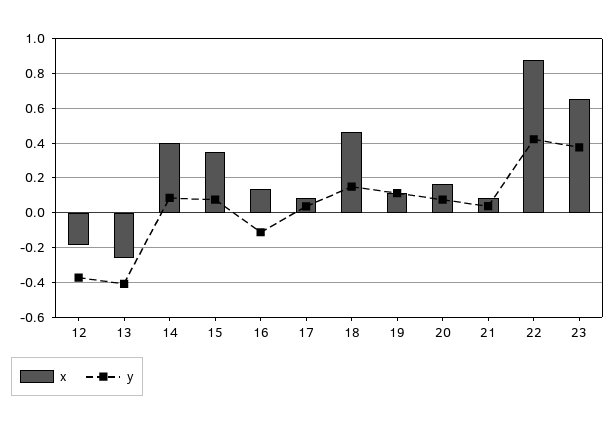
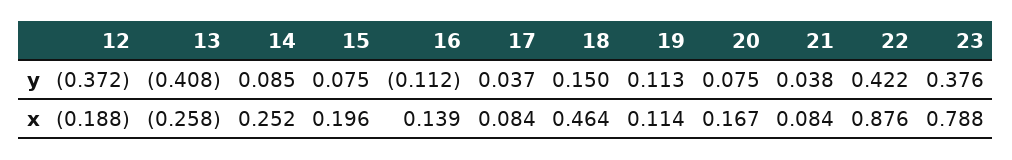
  {
    "x": {
      "12": -0.188,
      "13": -0.258,
-     "14": 0.4,
+     "14": 0.252,
-     "15": 0.35,
+     "15": 0.196,
      "16": 0.139,
      "17": 0.084,
      "18": 0.464,
      "19": 0.114,
      "20": 0.167,
      "21": 0.084,
      "22": 0.876,
-     "23": 0.65
+     "23": 0.788
    },
    "y": {
      "12": -0.372,
      "13": -0.408,
      "14": 0.085,
      "15": 0.075,
      "16": -0.112,
      "17": 0.037,
      "18": 0.15,
      "19": 0.113,
      "20": 0.075,
      "21": 0.038,
      "22": 0.422,
      "23": 0.376
    }
  }

